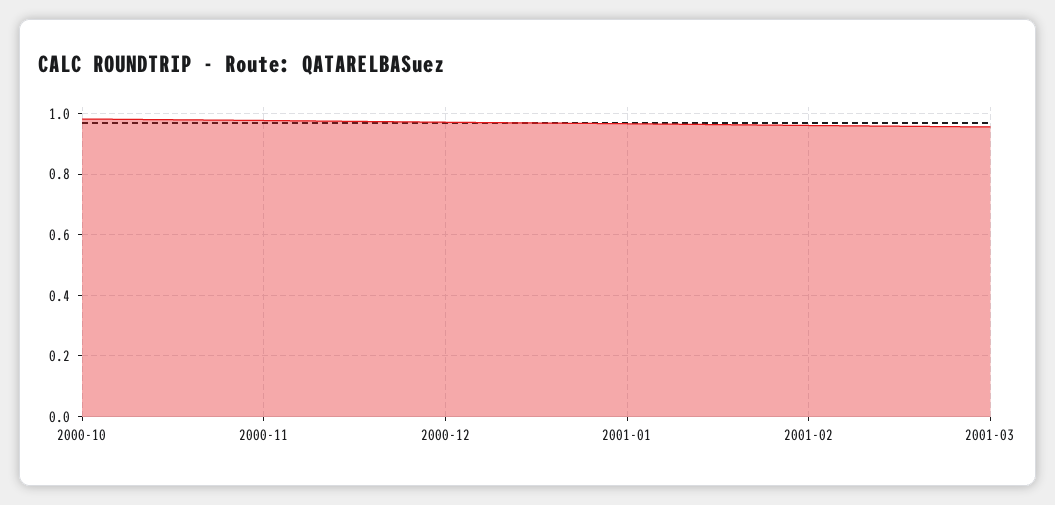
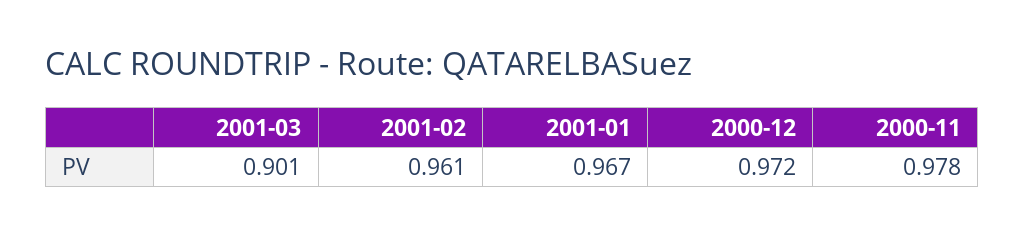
  {
-   "2000-10": 0.98,
    "2000-11": 0.978,
    "2000-12": 0.972,
    "2001-01": 0.967,
    "2001-02": 0.961,
-   "2001-03": 0.96
+   "2001-03": 0.901
  }

